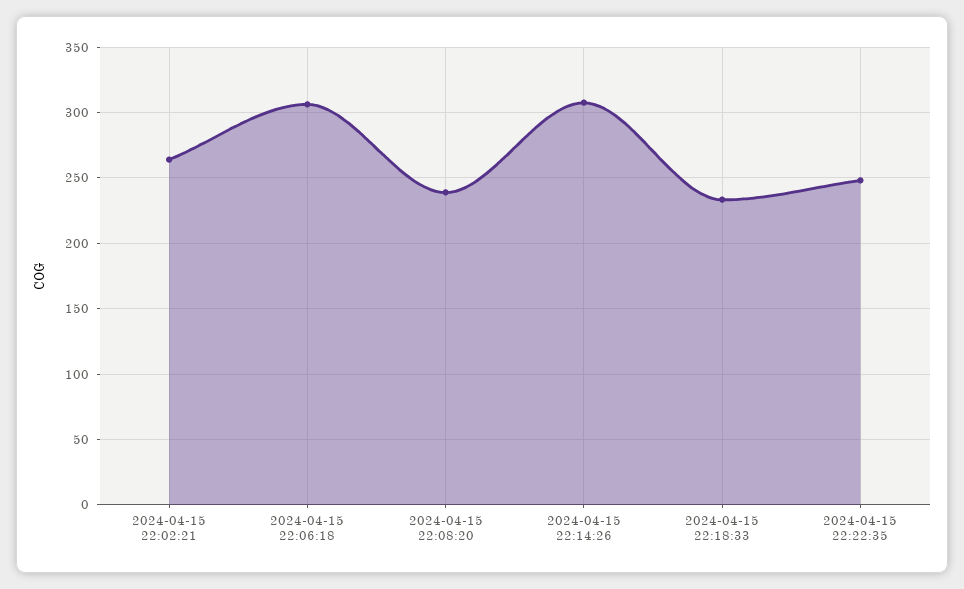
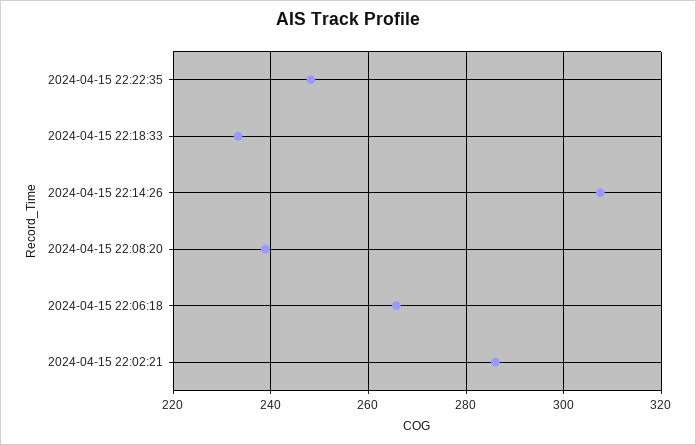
  {
-   "2024-04-15 22:02:21": 265,
+   "2024-04-15 22:02:21": 286,
-   "2024-04-15 22:06:18": 305,
+   "2024-04-15 22:06:18": 266,
    "2024-04-15 22:08:20": 238,
    "2024-04-15 22:14:26": 308,
    "2024-04-15 22:18:33": 234,
    "2024-04-15 22:22:35": 248
  }

